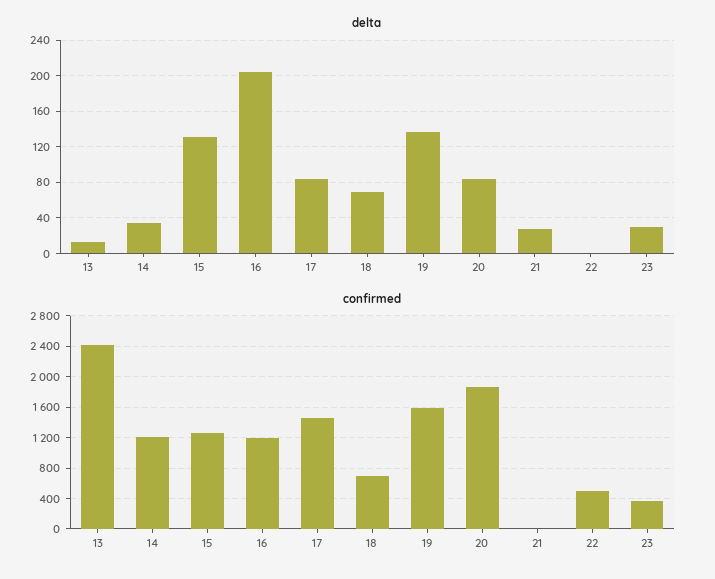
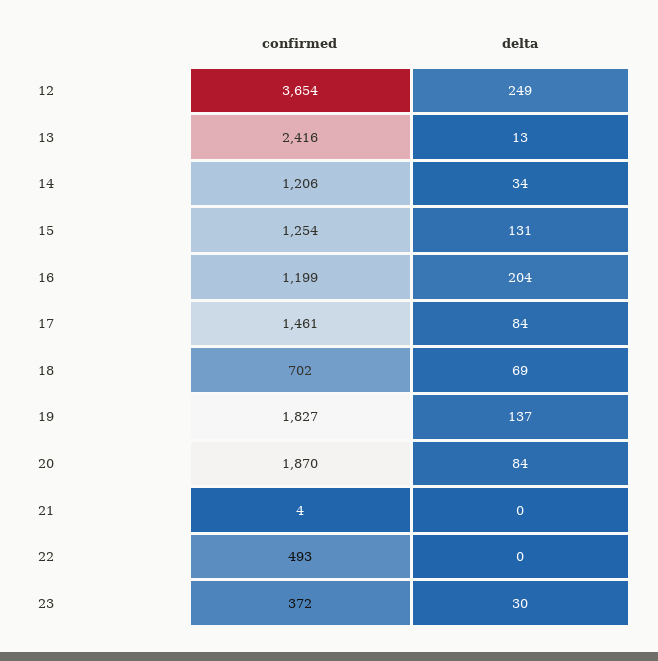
  {
    "delta": {
      "13": 13,
      "14": 34,
      "15": 131,
      "16": 204,
      "17": 84,
      "18": 69,
      "19": 137,
      "20": 84,
-     "21": 30,
+     "21": 0,
      "22": 0,
-     "23": 30
+     "23": 30,
+     "12": 249
    },
    "confirmed": {
      "13": 2416,
      "14": 1206,
      "15": 1254,
      "16": 1199,
      "17": 1461,
      "18": 702,
-     "19": 1600,
+     "19": 1827,
      "20": 1870,
      "21": 4,
      "22": 493,
-     "23": 372
+     "23": 372,
+     "12": 3654
    }
  }

